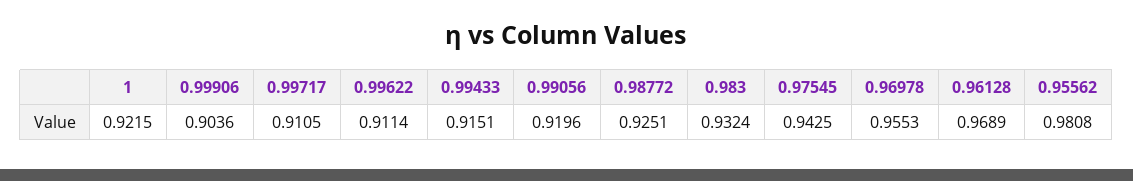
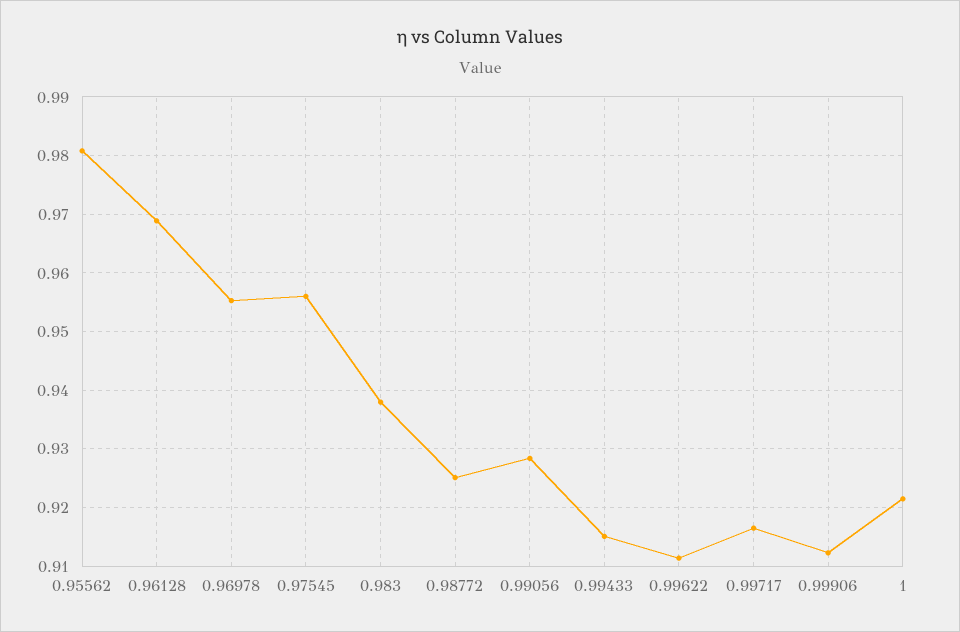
  {
    "1": 0.9215,
-   "0.99906": 0.9036,
+   "0.99906": 0.912,
-   "0.99717": 0.9105,
+   "0.99717": 0.916,
    "0.99622": 0.9114,
    "0.99433": 0.9151,
-   "0.99056": 0.9196,
+   "0.99056": 0.928,
    "0.98772": 0.9251,
-   "0.983": 0.9324,
+   "0.983": 0.938,
-   "0.97545": 0.9425,
+   "0.97545": 0.956,
    "0.96978": 0.9553,
    "0.96128": 0.9689,
    "0.95562": 0.9808
  }

